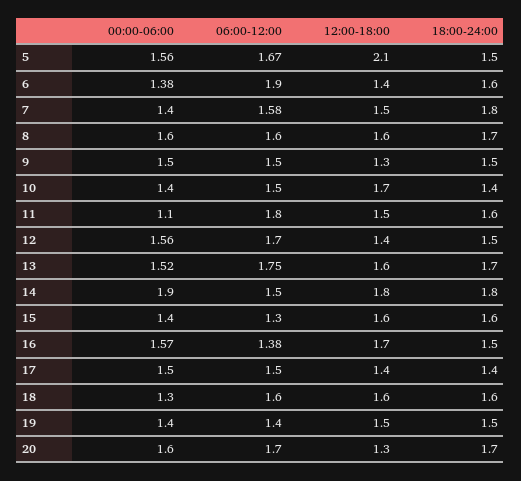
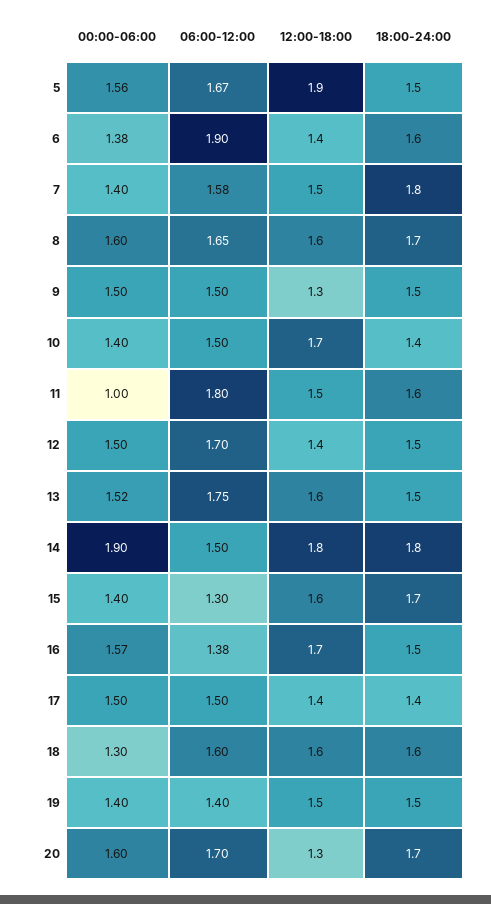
  {
    "00:00-06:00": {
      "5": 1.56,
      "6": 1.38,
      "7": 1.4,
      "8": 1.6,
      "9": 1.5,
      "10": 1.4,
-     "11": 1.1,
+     "11": 1,
-     "12": 1.56,
+     "12": 1.5,
      "13": 1.52,
      "14": 1.9,
      "15": 1.4,
      "16": 1.57,
      "17": 1.5,
      "18": 1.3,
      "19": 1.4,
      "20": 1.6
    },
    "06:00-12:00": {
      "5": 1.67,
      "6": 1.9,
      "7": 1.58,
-     "8": 1.6,
+     "8": 1.65,
      "9": 1.5,
      "10": 1.5,
      "11": 1.8,
      "12": 1.7,
      "13": 1.75,
      "14": 1.5,
      "15": 1.3,
      "16": 1.38,
      "17": 1.5,
      "18": 1.6,
      "19": 1.4,
      "20": 1.7
    },
    "12:00-18:00": {
-     "5": 2.1,
+     "5": 1.9,
      "6": 1.4,
      "7": 1.5,
      "8": 1.6,
      "9": 1.3,
      "10": 1.7,
      "11": 1.5,
      "12": 1.4,
      "13": 1.6,
      "14": 1.8,
      "15": 1.6,
      "16": 1.7,
      "17": 1.4,
      "18": 1.6,
      "19": 1.5,
      "20": 1.3
    },
    "18:00-24:00": {
      "5": 1.5,
      "6": 1.6,
      "7": 1.8,
      "8": 1.7,
      "9": 1.5,
      "10": 1.4,
      "11": 1.6,
      "12": 1.5,
-     "13": 1.7,
+     "13": 1.5,
      "14": 1.8,
-     "15": 1.6,
+     "15": 1.7,
      "16": 1.5,
      "17": 1.4,
      "18": 1.6,
      "19": 1.5,
      "20": 1.7
    }
  }

